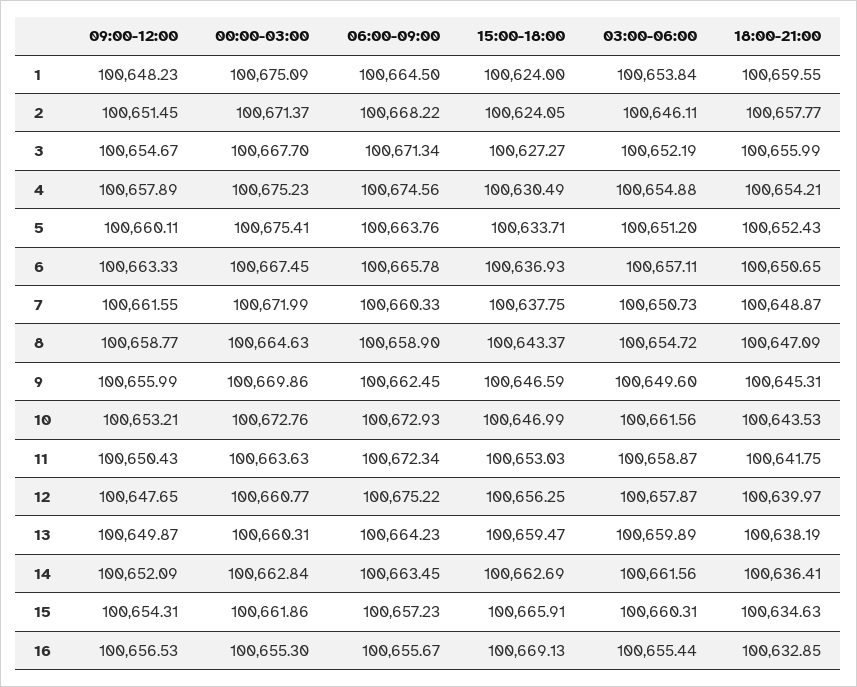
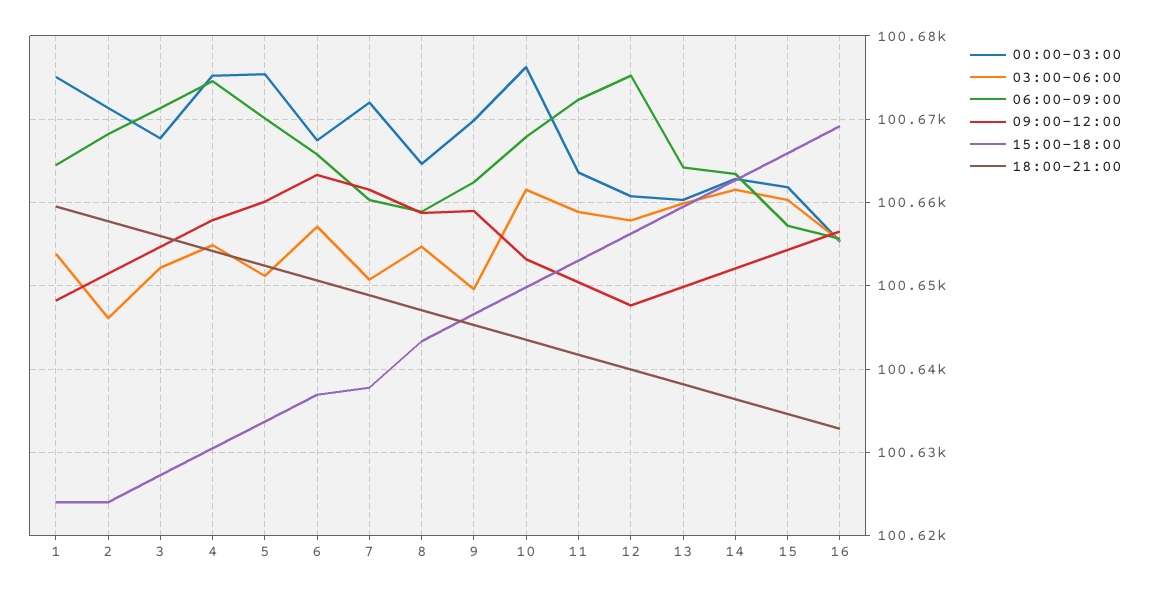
  {
    "09:00-12:00": {
      "1": 100648.23,
      "2": 100651.45,
      "3": 100654.67,
      "4": 100657.89,
      "5": 100660.11,
      "6": 100663.33,
      "7": 100661.55,
      "8": 100658.77,
-     "9": 100655.99,
+     "9": 100659,
      "10": 100653.21,
      "11": 100650.43,
      "12": 100647.65,
      "13": 100649.87,
      "14": 100652.09,
      "15": 100654.31,
      "16": 100656.53
    },
    "00:00-03:00": {
      "1": 100675.09,
      "2": 100671.37,
      "3": 100667.7,
      "4": 100675.23,
      "5": 100675.41,
      "6": 100667.45,
      "7": 100671.99,
      "8": 100664.63,
      "9": 100669.86,
-     "10": 100672.76,
+     "10": 100676,
      "11": 100663.63,
      "12": 100660.77,
      "13": 100660.31,
      "14": 100662.84,
      "15": 100661.86,
      "16": 100655.3
    },
    "06:00-09:00": {
      "1": 100664.5,
      "2": 100668.22,
      "3": 100671.34,
      "4": 100674.56,
-     "5": 100663.76,
+     "5": 100670,
      "6": 100665.78,
      "7": 100660.33,
      "8": 100658.9,
      "9": 100662.45,
-     "10": 100672.93,
+     "10": 100668,
      "11": 100672.34,
      "12": 100675.22,
      "13": 100664.23,
      "14": 100663.45,
      "15": 100657.23,
      "16": 100655.67
    },
    "15:00-18:00": {
      "1": 100624,
      "2": 100624.05,
      "3": 100627.27,
      "4": 100630.49,
      "5": 100633.71,
      "6": 100636.93,
      "7": 100637.75,
      "8": 100643.37,
      "9": 100646.59,
-     "10": 100646.99,
+     "10": 100650,
      "11": 100653.03,
      "12": 100656.25,
      "13": 100659.47,
      "14": 100662.69,
      "15": 100665.91,
      "16": 100669.13
    },
    "03:00-06:00": {
      "1": 100653.84,
      "2": 100646.11,
      "3": 100652.19,
      "4": 100654.88,
      "5": 100651.2,
      "6": 100657.11,
      "7": 100650.73,
      "8": 100654.72,
      "9": 100649.6,
      "10": 100661.56,
      "11": 100658.87,
      "12": 100657.87,
      "13": 100659.89,
      "14": 100661.56,
      "15": 100660.31,
      "16": 100655.44
    },
    "18:00-21:00": {
      "1": 100659.55,
      "2": 100657.77,
      "3": 100655.99,
      "4": 100654.21,
      "5": 100652.43,
      "6": 100650.65,
      "7": 100648.87,
      "8": 100647.09,
      "9": 100645.31,
      "10": 100643.53,
      "11": 100641.75,
      "12": 100639.97,
      "13": 100638.19,
      "14": 100636.41,
      "15": 100634.63,
      "16": 100632.85
    }
  }

